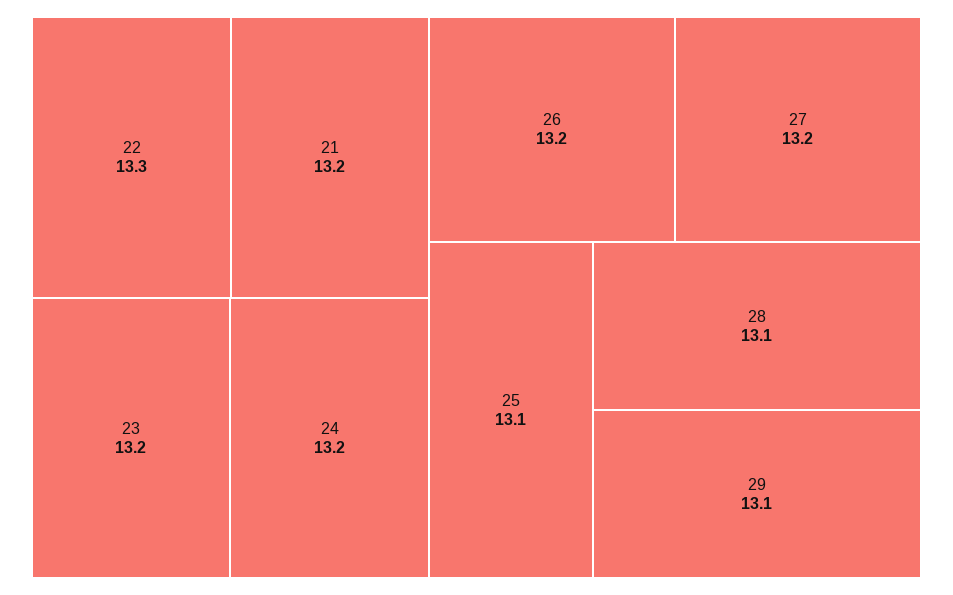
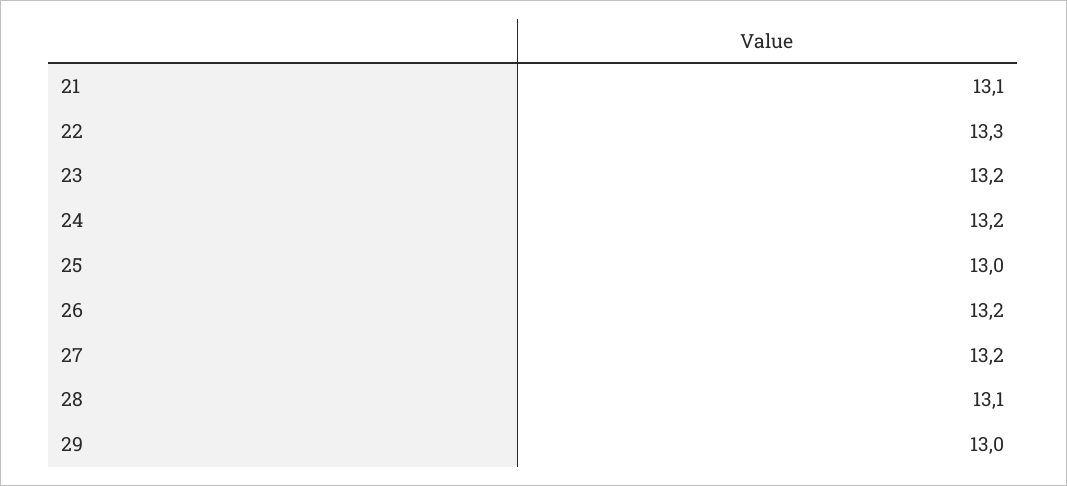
  {
    "22": 13.3,
-   "21": 13.2,
+   "21": 13.1,
    "23": 13.2,
    "24": 13.2,
    "26": 13.2,
    "27": 13.2,
-   "25": 13.1,
+   "25": 13,
    "28": 13.1,
-   "29": 13.1
+   "29": 13
  }

